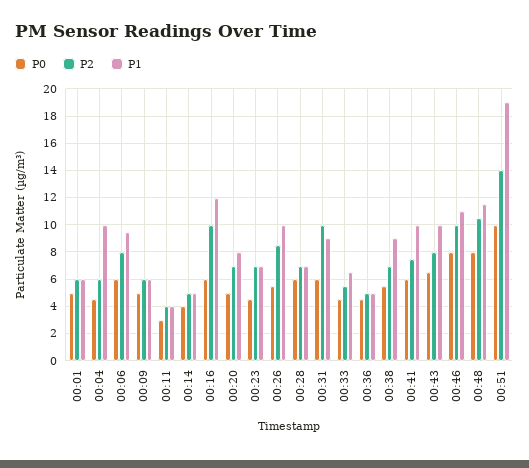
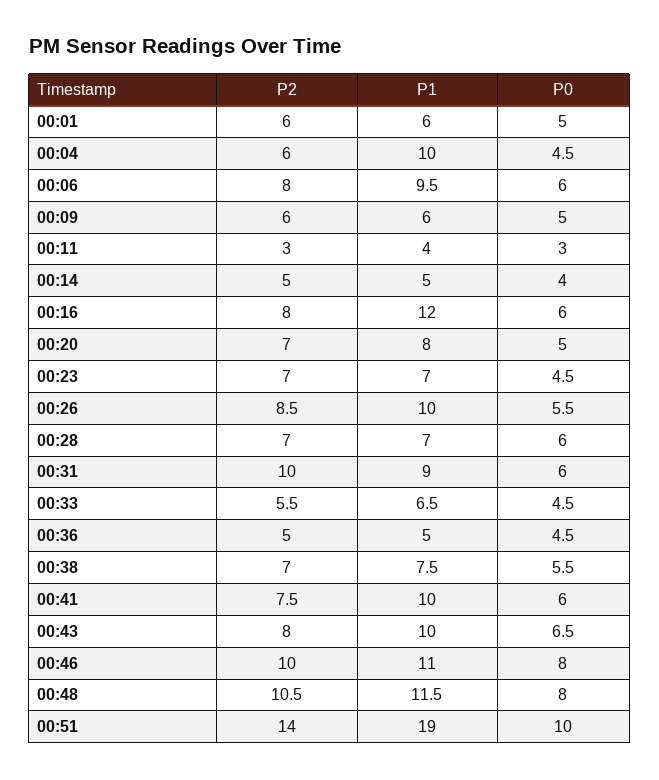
  {
    "P0": {
      "00:01": 5,
      "00:04": 4.5,
      "00:06": 6,
      "00:09": 5,
      "00:11": 3,
      "00:14": 4,
      "00:16": 6,
      "00:20": 5,
      "00:23": 4.5,
      "00:26": 5.5,
      "00:28": 6,
      "00:31": 6,
      "00:33": 4.5,
      "00:36": 4.5,
      "00:38": 5.5,
      "00:41": 6,
      "00:43": 6.5,
      "00:46": 8,
      "00:48": 8,
      "00:51": 10
    },
    "P2": {
      "00:01": 6,
      "00:04": 6,
      "00:06": 8,
      "00:09": 6,
-     "00:11": 4,
+     "00:11": 3,
      "00:14": 5,
-     "00:16": 10,
+     "00:16": 8,
      "00:20": 7,
      "00:23": 7,
      "00:26": 8.5,
      "00:28": 7,
      "00:31": 10,
      "00:33": 5.5,
      "00:36": 5,
      "00:38": 7,
      "00:41": 7.5,
      "00:43": 8,
      "00:46": 10,
      "00:48": 10.5,
      "00:51": 14
    },
    "P1": {
      "00:01": 6,
      "00:04": 10,
      "00:06": 9.5,
      "00:09": 6,
      "00:11": 4,
      "00:14": 5,
      "00:16": 12,
      "00:20": 8,
      "00:23": 7,
      "00:26": 10,
      "00:28": 7,
      "00:31": 9,
      "00:33": 6.5,
      "00:36": 5,
-     "00:38": 9,
+     "00:38": 7.5,
      "00:41": 10,
      "00:43": 10,
      "00:46": 11,
      "00:48": 11.5,
      "00:51": 19
    }
  }

